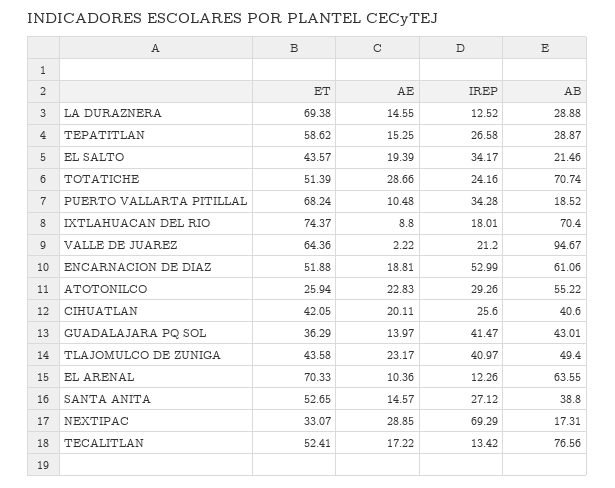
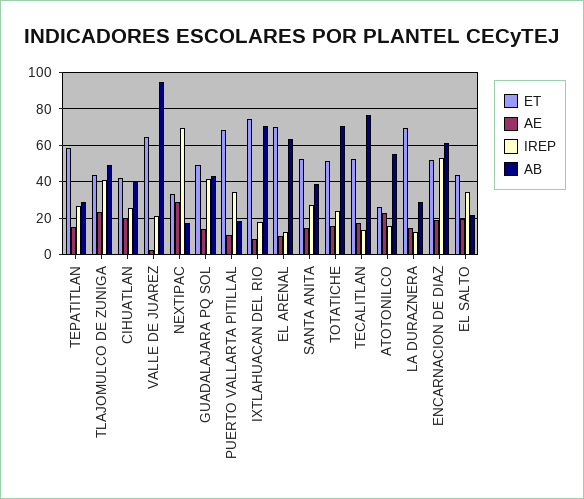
  {
    "ET": {
      "LA DURAZNERA": 69.38,
      "TEPATITLAN": 58.62,
      "EL SALTO": 43.57,
      "TOTATICHE": 51.39,
      "PUERTO VALLARTA PITILLAL": 68.24,
      "IXTLAHUACAN DEL RIO": 74.37,
      "VALLE DE JUAREZ": 64.36,
      "ENCARNACION DE DIAZ": 51.88,
      "ATOTONILCO": 25.94,
      "CIHUATLAN": 42.05,
-     "GUADALAJARA PQ SOL": 36.29,
+     "GUADALAJARA PQ SOL": 50,
      "TLAJOMULCO DE ZUNIGA": 43.58,
      "EL ARENAL": 70.33,
      "SANTA ANITA": 52.65,
      "NEXTIPAC": 33.07,
      "TECALITLAN": 52.41
    },
    "AE": {
      "LA DURAZNERA": 14.55,
      "TEPATITLAN": 15.25,
      "EL SALTO": 19.39,
-     "TOTATICHE": 28.66,
+     "TOTATICHE": 15,
      "PUERTO VALLARTA PITILLAL": 10.48,
      "IXTLAHUACAN DEL RIO": 8.8,
      "VALLE DE JUAREZ": 2.22,
      "ENCARNACION DE DIAZ": 18.81,
      "ATOTONILCO": 22.83,
      "CIHUATLAN": 20.11,
      "GUADALAJARA PQ SOL": 13.97,
      "TLAJOMULCO DE ZUNIGA": 23.17,
      "EL ARENAL": 10.36,
      "SANTA ANITA": 14.57,
      "NEXTIPAC": 28.85,
      "TECALITLAN": 17.22
    },
    "IREP": {
      "LA DURAZNERA": 12.52,
      "TEPATITLAN": 26.58,
      "EL SALTO": 34.17,
      "TOTATICHE": 24.16,
      "PUERTO VALLARTA PITILLAL": 34.28,
      "IXTLAHUACAN DEL RIO": 18.01,
      "VALLE DE JUAREZ": 21.2,
      "ENCARNACION DE DIAZ": 52.99,
-     "ATOTONILCO": 29.26,
+     "ATOTONILCO": 15,
      "CIHUATLAN": 25.6,
      "GUADALAJARA PQ SOL": 41.47,
      "TLAJOMULCO DE ZUNIGA": 40.97,
      "EL ARENAL": 12.26,
      "SANTA ANITA": 27.12,
      "NEXTIPAC": 69.29,
      "TECALITLAN": 13.42
    },
    "AB": {
      "LA DURAZNERA": 28.88,
      "TEPATITLAN": 28.87,
      "EL SALTO": 21.46,
      "TOTATICHE": 70.74,
      "PUERTO VALLARTA PITILLAL": 18.52,
      "IXTLAHUACAN DEL RIO": 70.4,
      "VALLE DE JUAREZ": 94.67,
      "ENCARNACION DE DIAZ": 61.06,
      "ATOTONILCO": 55.22,
      "CIHUATLAN": 40.6,
      "GUADALAJARA PQ SOL": 43.01,
      "TLAJOMULCO DE ZUNIGA": 49.4,
      "EL ARENAL": 63.55,
      "SANTA ANITA": 38.8,
      "NEXTIPAC": 17.31,
      "TECALITLAN": 76.56
    }
  }

